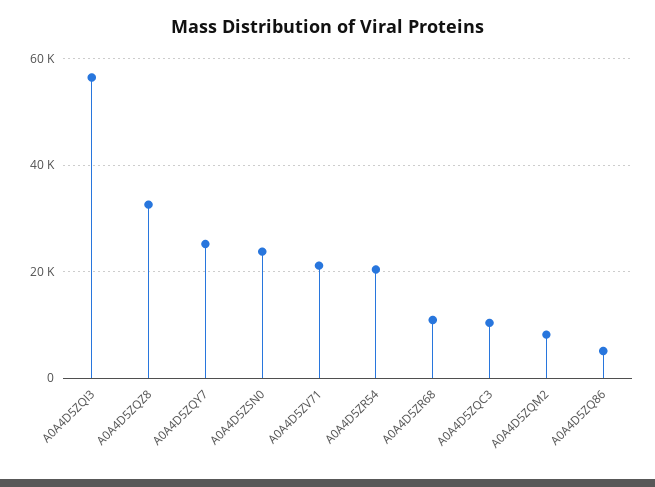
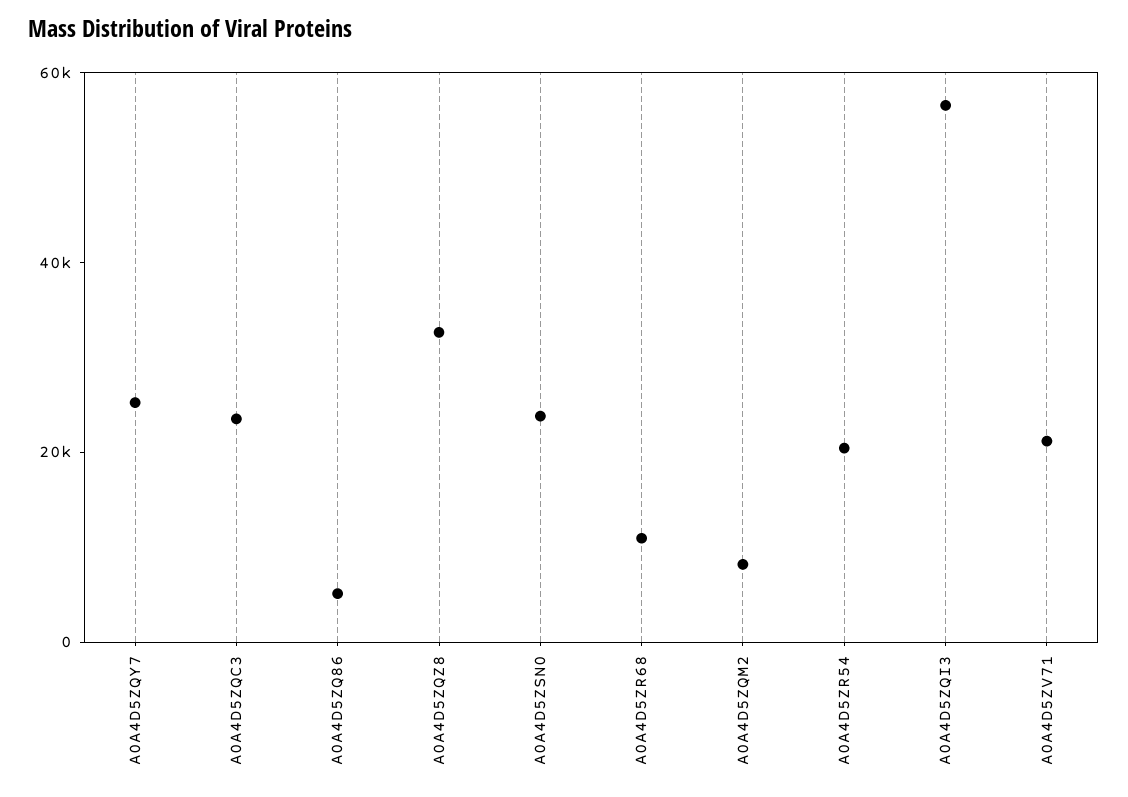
  {
    "A0A4D5ZQI3": 56000,
    "A0A4D5ZQZ8": 32000,
    "A0A4D5ZQY7": 26000,
    "A0A4D5ZSN0": 24000,
    "A0A4D5ZV71": 22000,
    "A0A4D5ZR54": 20000,
    "A0A4D5ZR68": 10000,
-   "A0A4D5ZQC3": 10000,
+   "A0A4D5ZQC3": 25000,
    "A0A4D5ZQM2": 8000,
    "A0A4D5ZQ86": 6000
  }

